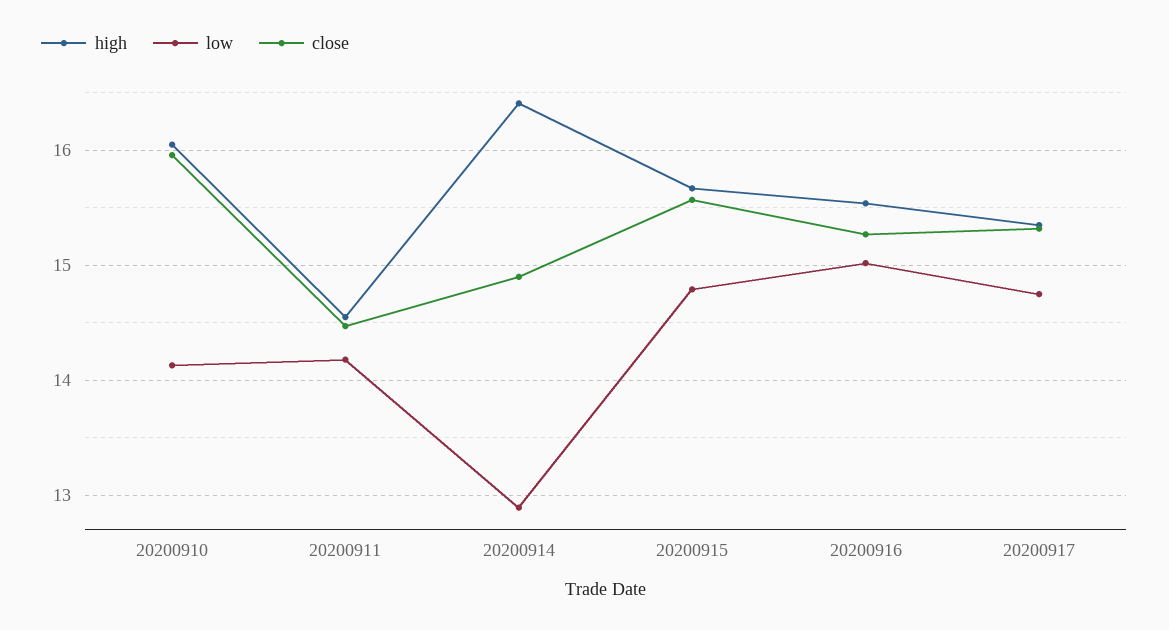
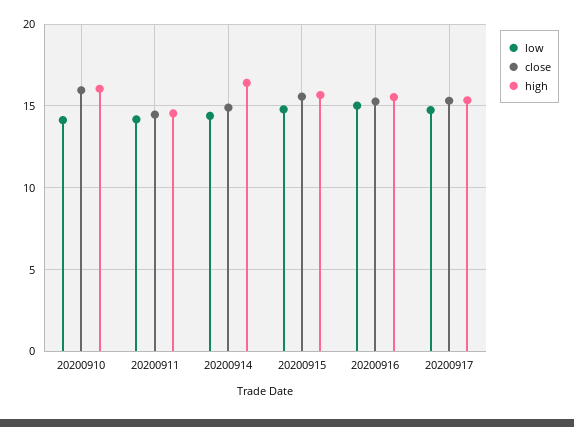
  {
    "high": {
      "20200910": 16.1,
      "20200911": 14.6,
      "20200914": 16.4,
      "20200915": 15.7,
      "20200916": 15.5,
      "20200917": 15.4
    },
    "low": {
      "20200910": 14.1,
      "20200911": 14.2,
-     "20200914": 12.9,
+     "20200914": 14.5,
      "20200915": 14.8,
      "20200916": 15,
      "20200917": 14.8
    },
    "close": {
      "20200910": 16,
      "20200911": 14.5,
      "20200914": 14.9,
      "20200915": 15.6,
      "20200916": 15.3,
      "20200917": 15.3
    }
  }

